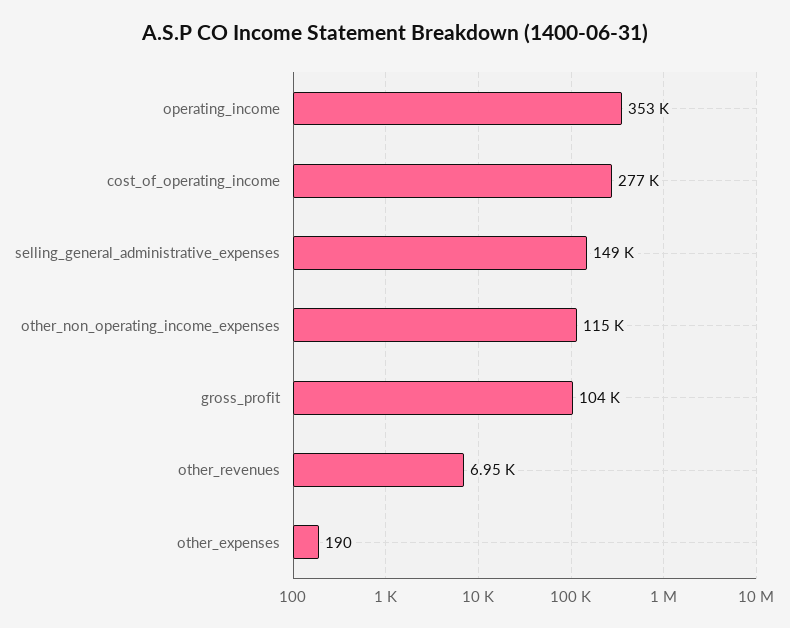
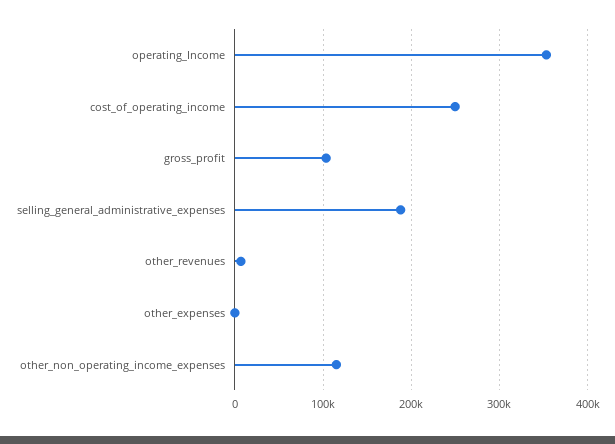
  {
    "operating_income": 353000,
-   "cost_of_operating_income": 277000,
+   "cost_of_operating_income": 250000,
-   "selling_general_administrative_expenses": 149000,
+   "selling_general_administrative_expenses": 190000,
    "other_non_operating_income_expenses": 115000,
    "gross_profit": 104000,
    "other_revenues": 6950,
    "other_expenses": 190
  }

